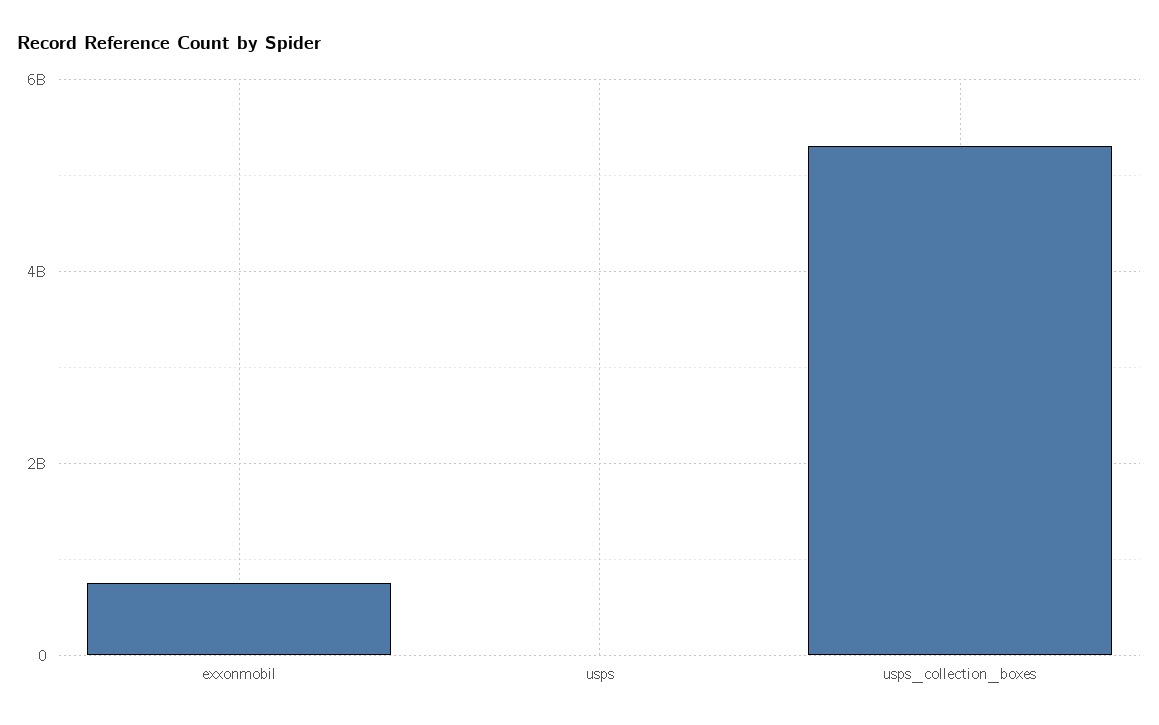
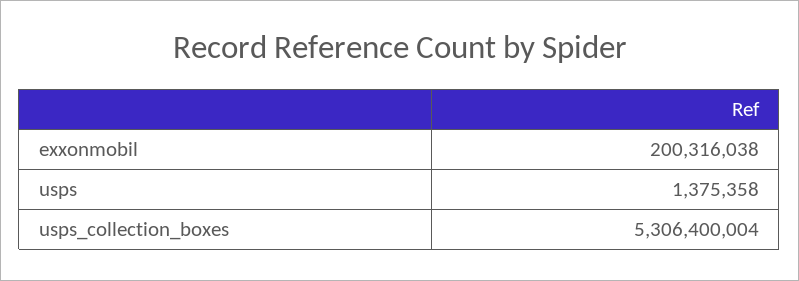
  {
-   "exxonmobil": 800000000,
+   "exxonmobil": 200316038,
    "usps": 1375358,
    "usps_collection_boxes": 5306400004
  }

